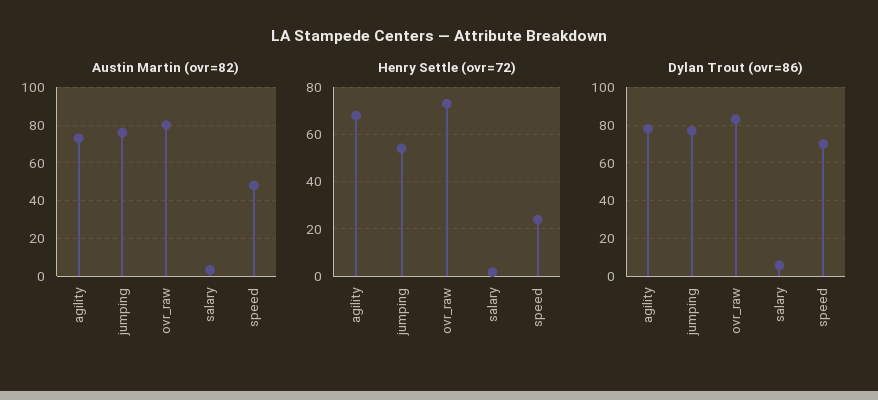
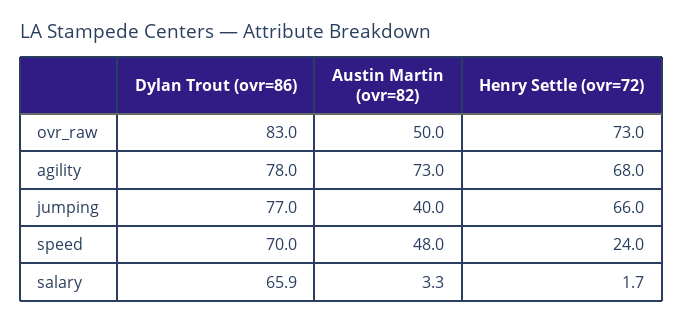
  {
    "Austin Martin (ovr=82)": {
      "agility": 73,
-     "jumping": 75,
+     "jumping": 40,
-     "ovr_raw": 80,
+     "ovr_raw": 50,
      "salary": 3.3,
      "speed": 48
    },
    "Henry Settle (ovr=72)": {
      "agility": 68,
-     "jumping": 55,
+     "jumping": 66,
      "ovr_raw": 73,
      "salary": 1.7,
      "speed": 24
    },
    "Dylan Trout (ovr=86)": {
      "agility": 78,
      "jumping": 77,
      "ovr_raw": 83,
-     "salary": 5,
+     "salary": 65.9,
      "speed": 70
    }
  }

